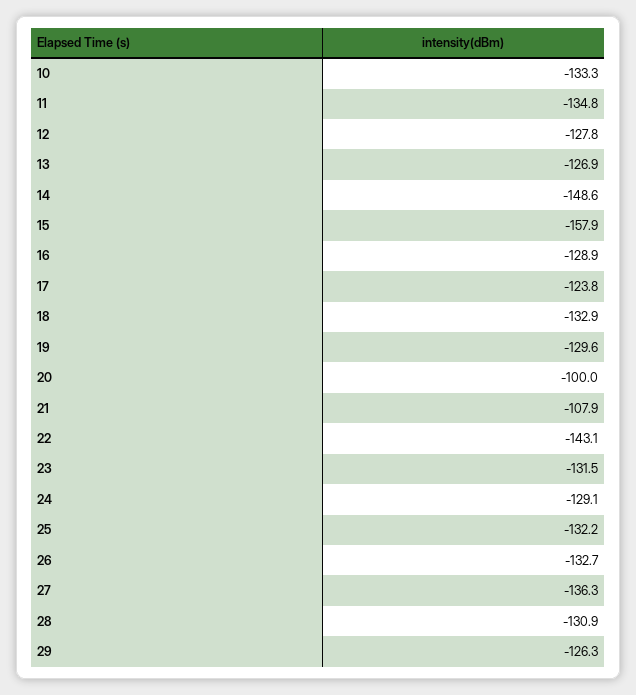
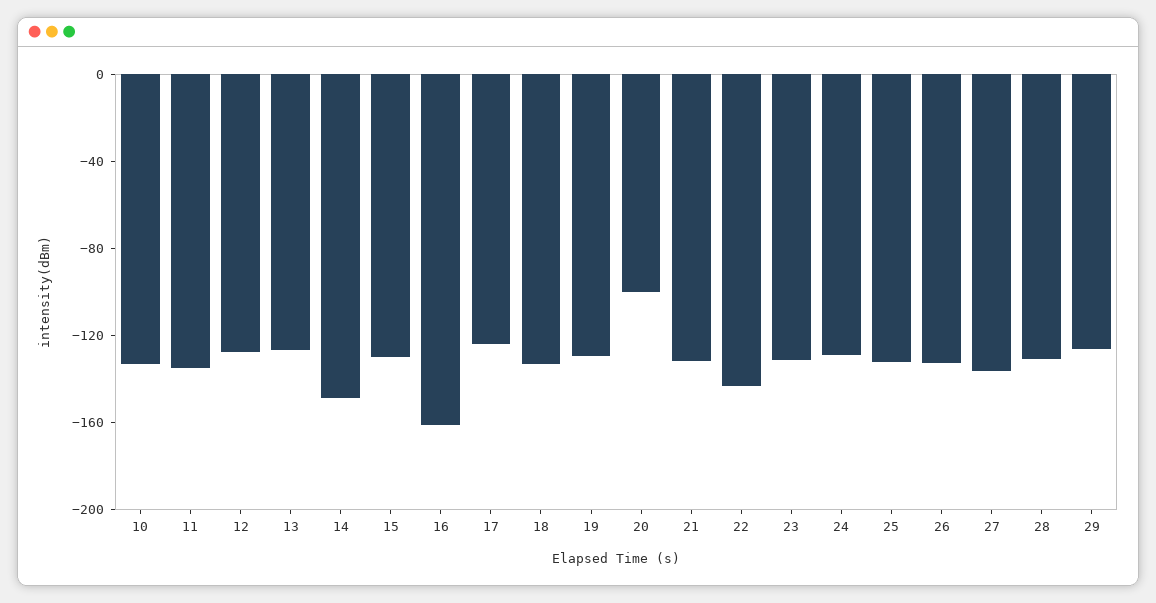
  {
    "10": -133.3,
    "11": -134.8,
    "12": -127.8,
    "13": -126.9,
    "14": -148.6,
-   "15": -157.9,
+   "15": -130,
-   "16": -128.9,
+   "16": -160,
    "17": -123.8,
    "18": -132.9,
    "19": -129.6,
    "20": -100,
-   "21": -107.9,
+   "21": -130,
    "22": -143.1,
    "23": -131.5,
    "24": -129.1,
    "25": -132.2,
    "26": -132.7,
    "27": -136.3,
    "28": -130.9,
    "29": -126.3
  }

